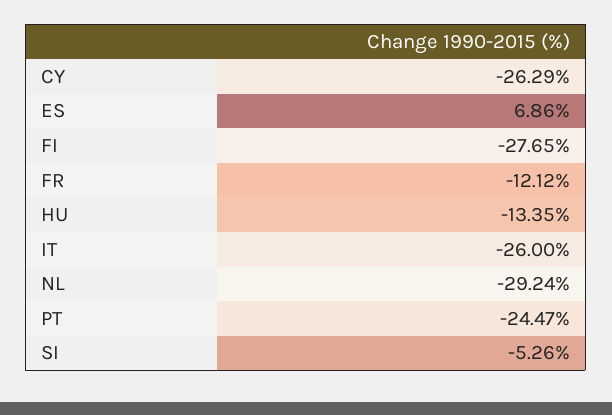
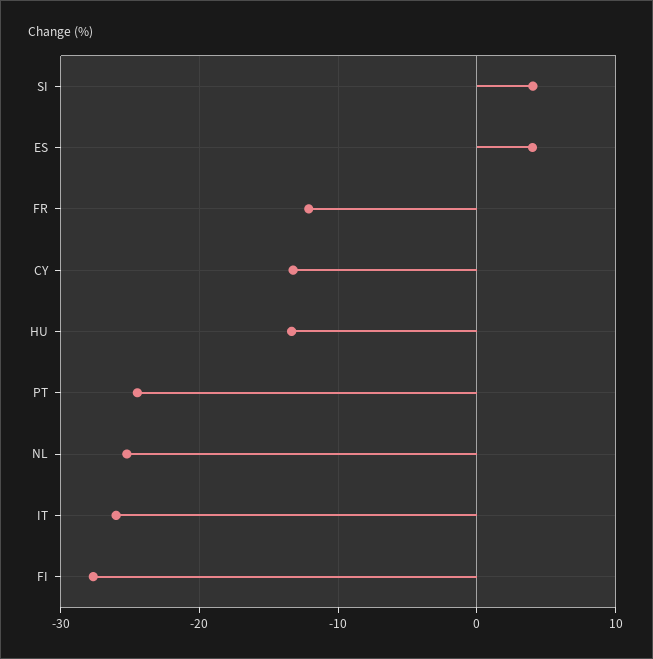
  {
-   "CY": -26.29,
+   "CY": -13,
-   "ES": 6.86,
+   "ES": 4,
    "FI": -27.65,
    "FR": -12.12,
    "HU": -13.35,
    "IT": -26,
-   "NL": -29.24,
+   "NL": -25,
    "PT": -24.47,
-   "SI": -5.26
+   "SI": 4
  }

